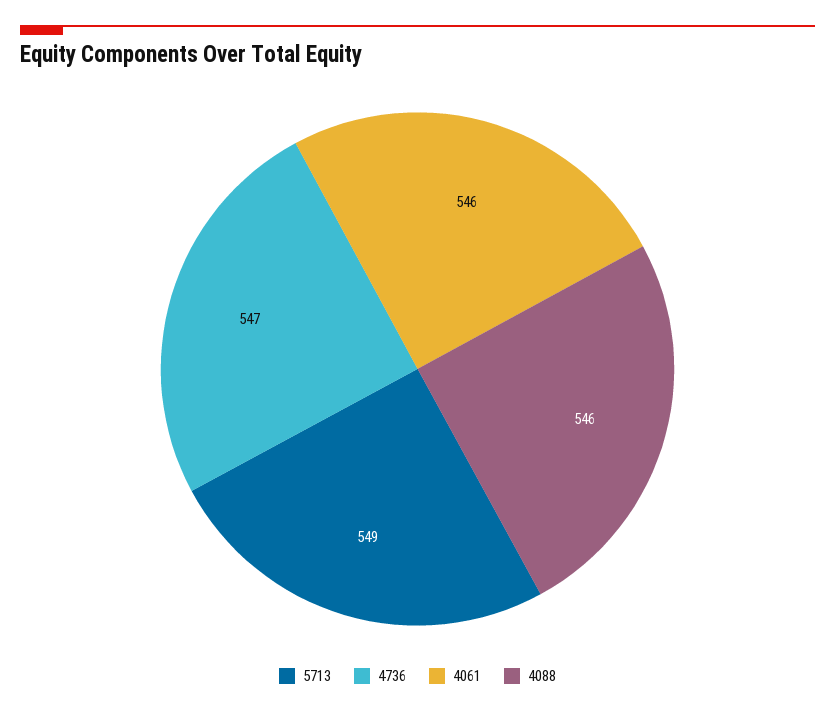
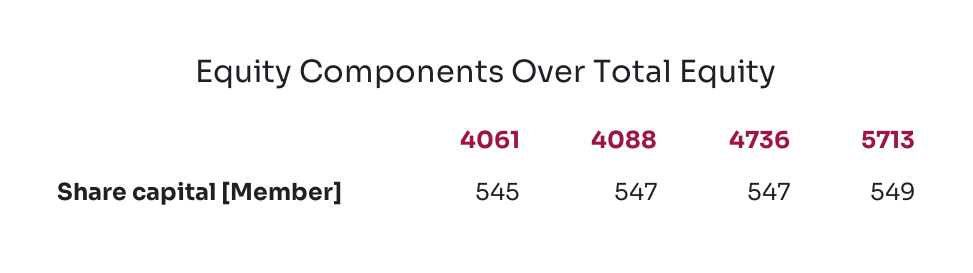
  {
    "5713": 549,
    "4736": 547,
-   "4061": 546,
+   "4061": 545,
-   "4088": 546
+   "4088": 547
  }

